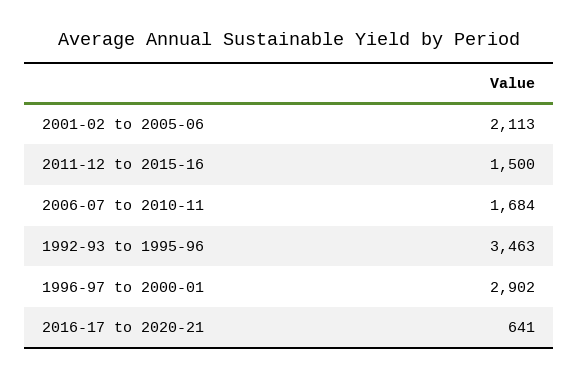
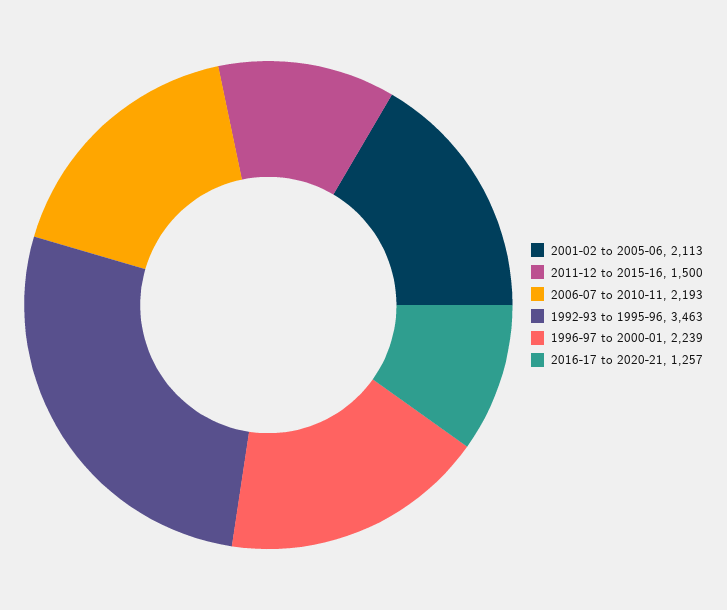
  {
    "2001-02 to 2005-06": 2113,
    "2011-12 to 2015-16": 1500,
-   "2006-07 to 2010-11": 1684,
+   "2006-07 to 2010-11": 2193,
    "1992-93 to 1995-96": 3463,
-   "1996-97 to 2000-01": 2902,
+   "1996-97 to 2000-01": 2239,
-   "2016-17 to 2020-21": 641
+   "2016-17 to 2020-21": 1257
  }

